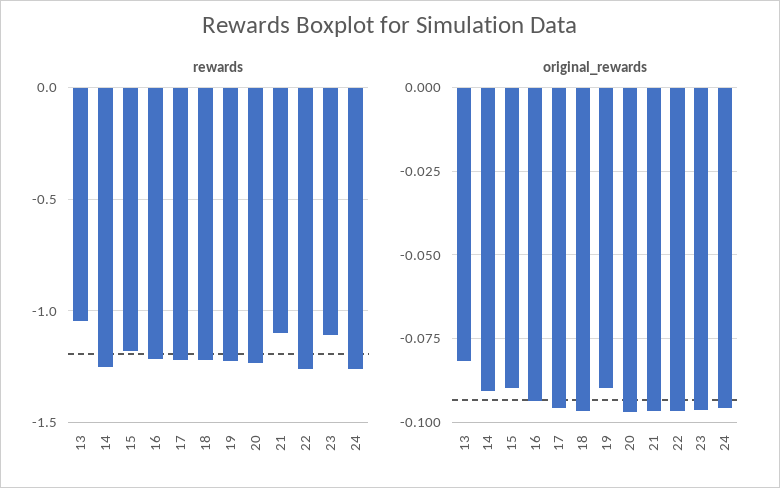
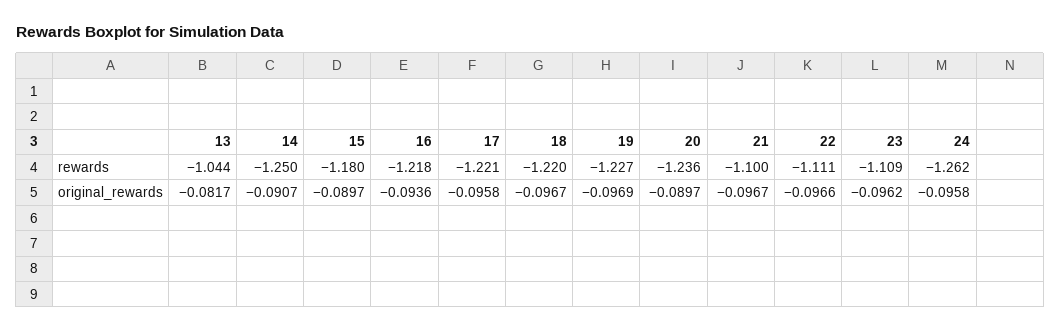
  {
    "rewards": {
      "13": -1.044,
      "14": -1.25,
      "15": -1.18,
      "16": -1.218,
      "17": -1.221,
      "18": -1.22,
      "19": -1.227,
      "20": -1.236,
      "21": -1.1,
-     "22": -1.25,
+     "22": -1.111,
      "23": -1.109,
      "24": -1.262
    },
    "original_rewards": {
      "13": -0.0817,
      "14": -0.0907,
      "15": -0.0897,
      "16": -0.0936,
      "17": -0.0958,
      "18": -0.0967,
-     "19": -0.09,
+     "19": -0.0969,
-     "20": -0.0975,
+     "20": -0.0897,
      "21": -0.0967,
      "22": -0.0966,
      "23": -0.0962,
      "24": -0.0958
    }
  }

